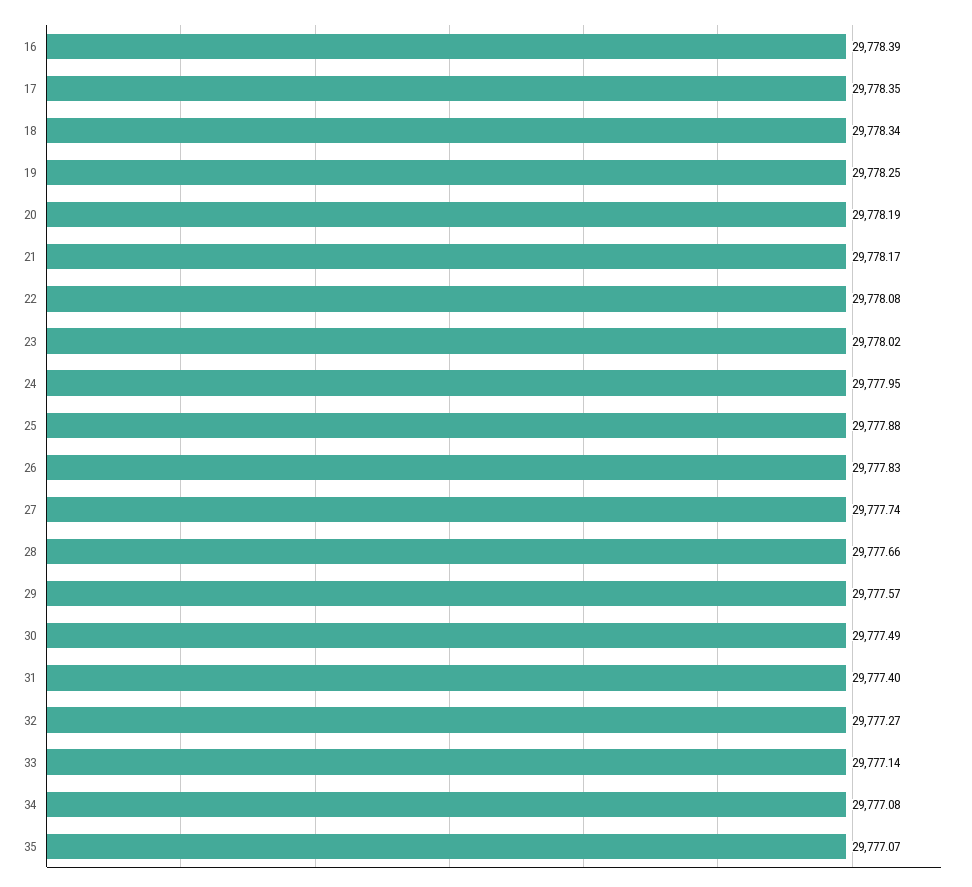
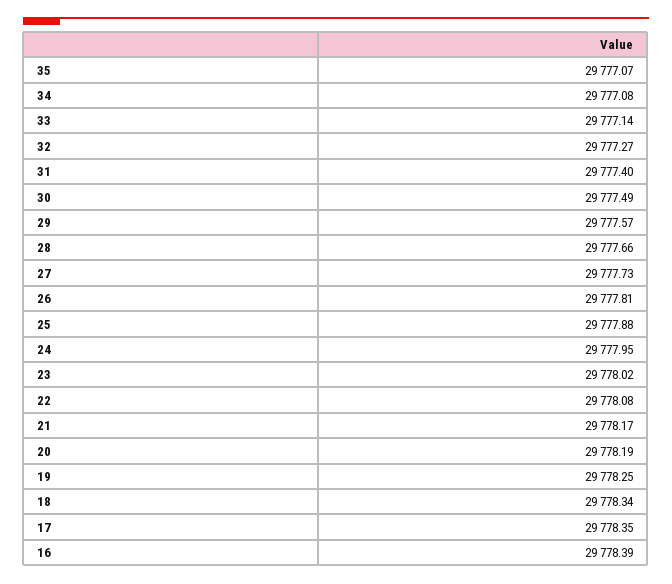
  {
    "16": 29778.39,
    "17": 29778.35,
    "18": 29778.34,
    "19": 29778.25,
    "20": 29778.19,
    "21": 29778.17,
    "22": 29778.08,
    "23": 29778.02,
    "24": 29777.95,
    "25": 29777.88,
-   "26": 29777.83,
+   "26": 29777.81,
-   "27": 29777.74,
+   "27": 29777.73,
    "28": 29777.66,
    "29": 29777.57,
    "30": 29777.49,
    "31": 29777.4,
    "32": 29777.27,
    "33": 29777.14,
    "34": 29777.08,
    "35": 29777.07
  }

